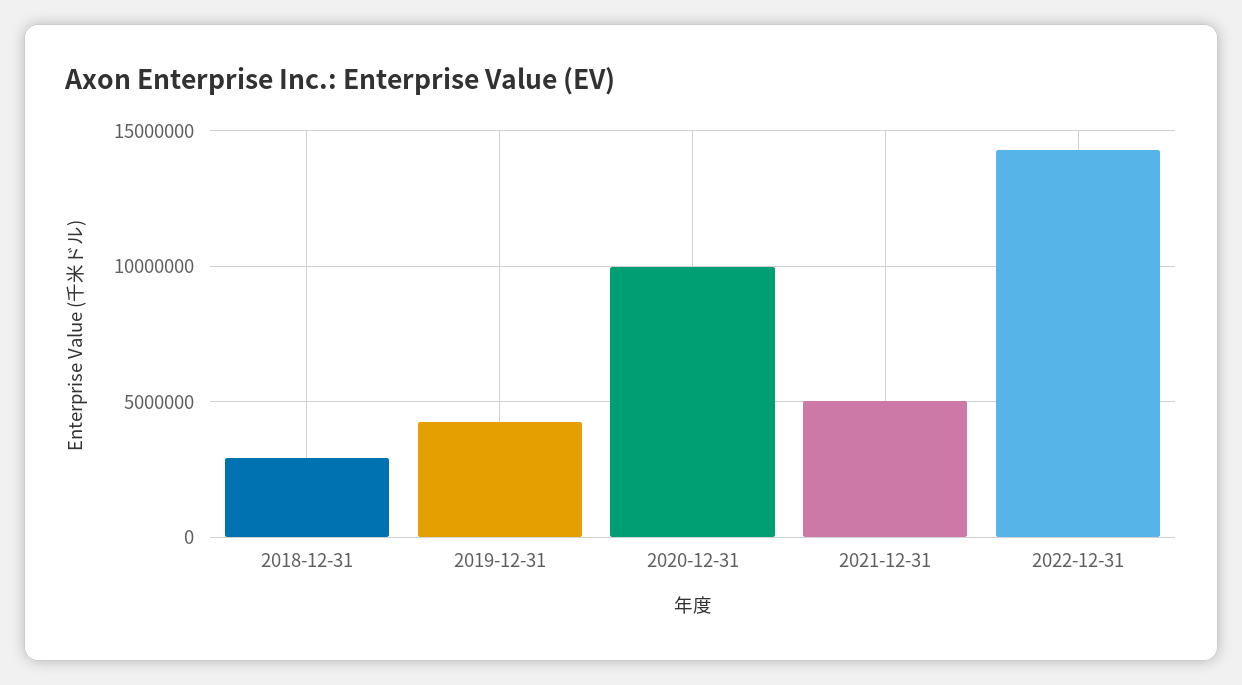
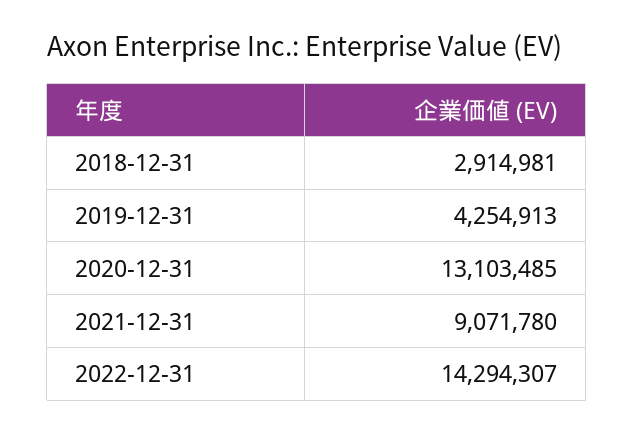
  {
    "2018-12-31": 2914981,
    "2019-12-31": 4254913,
-   "2020-12-31": 10000000,
+   "2020-12-31": 13103485,
-   "2021-12-31": 5000000,
+   "2021-12-31": 9071780,
    "2022-12-31": 14294307
  }

